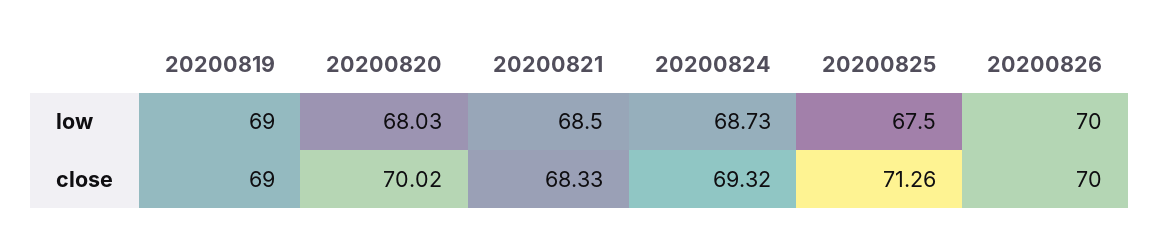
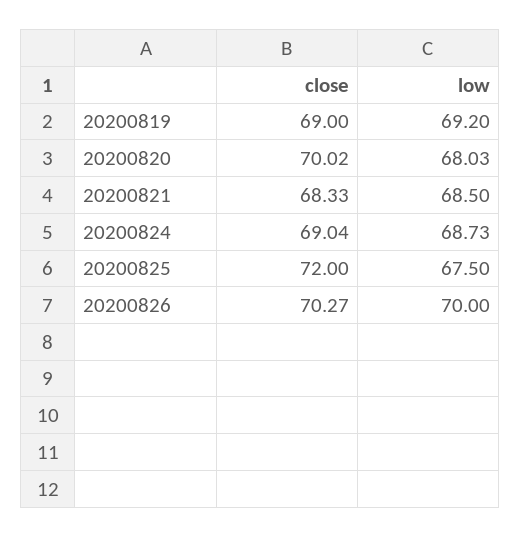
  {
    "20200819": {
-     "low": 69,
+     "low": 69.2,
      "close": 69
    },
    "20200820": {
      "low": 68.03,
      "close": 70.02
    },
    "20200821": {
      "low": 68.5,
      "close": 68.33
    },
    "20200824": {
      "low": 68.73,
-     "close": 69.32
+     "close": 69.04
    },
    "20200825": {
      "low": 67.5,
-     "close": 71.26
+     "close": 72
    },
    "20200826": {
      "low": 70,
-     "close": 70
+     "close": 70.27
    }
  }

